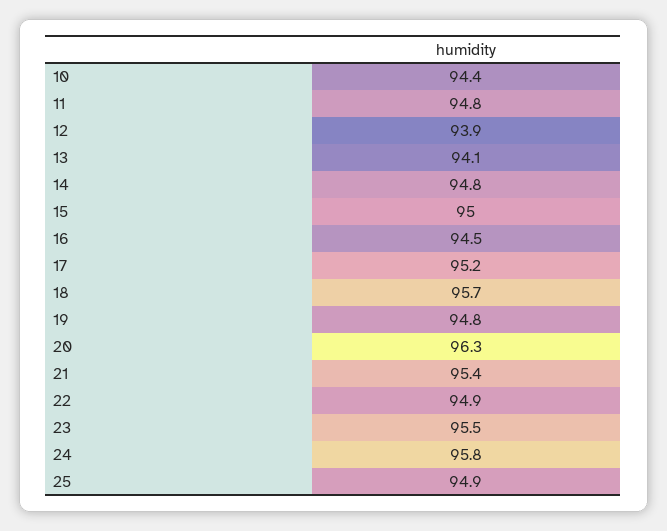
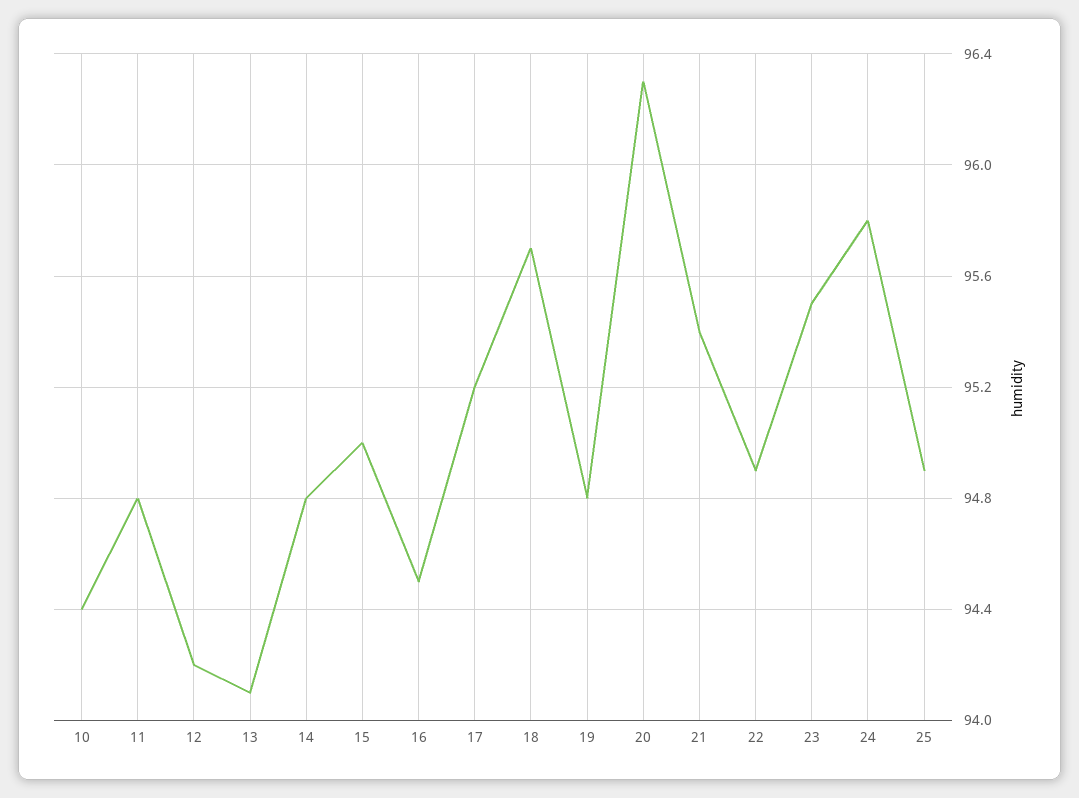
  {
    "10": 94.4,
    "11": 94.8,
-   "12": 93.9,
+   "12": 94.2,
    "13": 94.1,
    "14": 94.8,
    "15": 95,
    "16": 94.5,
    "17": 95.2,
    "18": 95.7,
    "19": 94.8,
    "20": 96.3,
    "21": 95.4,
    "22": 94.9,
    "23": 95.5,
    "24": 95.8,
    "25": 94.9
  }

